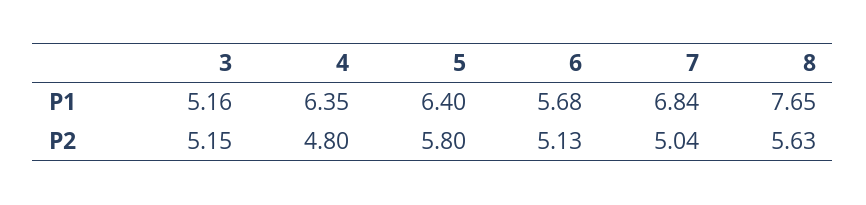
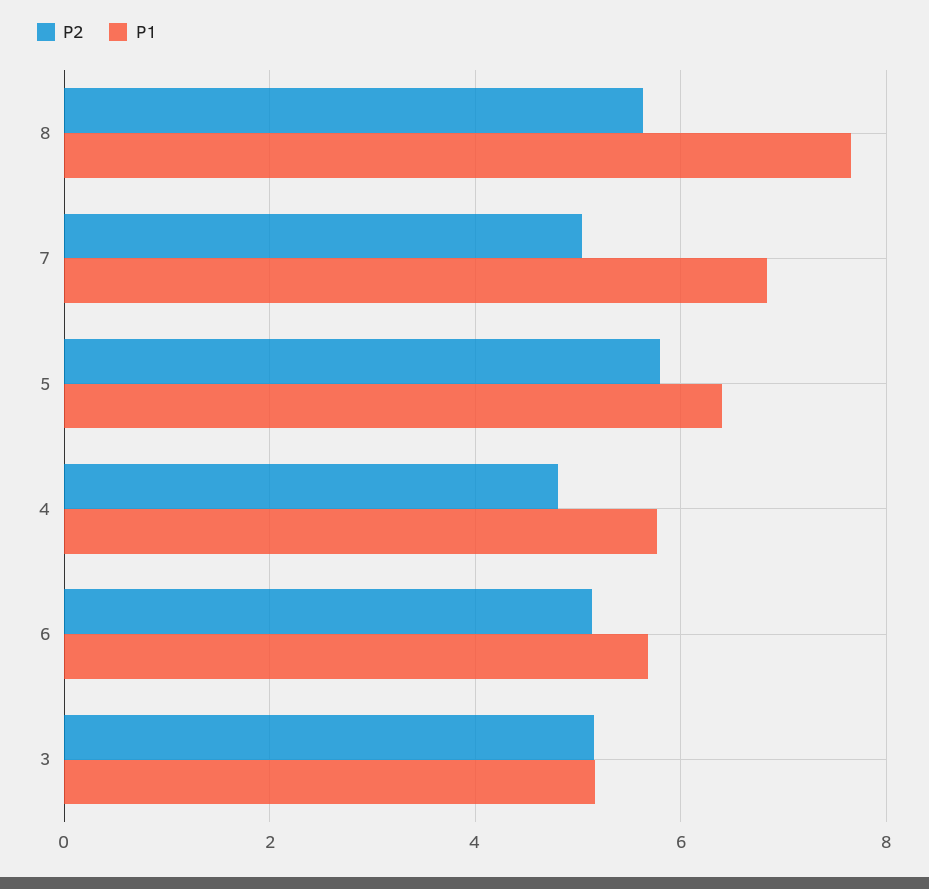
  {
    "P1": {
      "3": 5.16,
-     "4": 6.35,
+     "4": 5.8,
      "5": 6.4,
      "6": 5.68,
      "7": 6.84,
      "8": 7.65
    },
    "P2": {
      "3": 5.15,
      "4": 4.8,
      "5": 5.8,
      "6": 5.13,
      "7": 5.04,
      "8": 5.63
    }
  }

